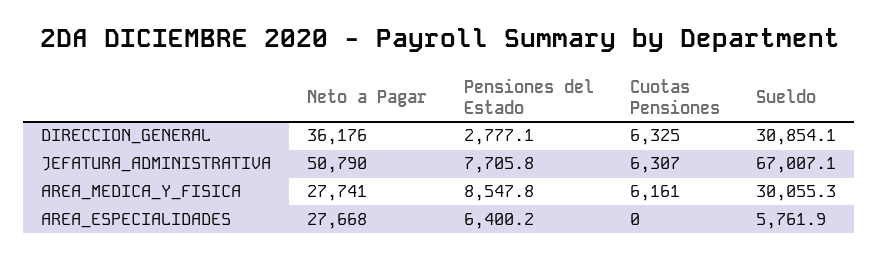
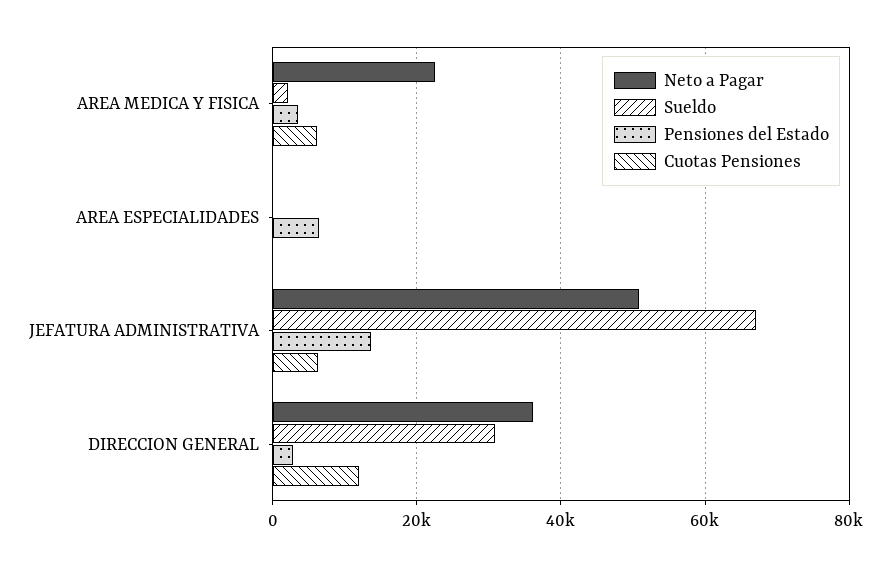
  {
    "Neto a Pagar": {
      "DIRECCION_GENERAL": 36176,
      "JEFATURA_ADMINISTRATIVA": 50790,
-     "AREA_MEDICA_Y_FISICA": 27741,
+     "AREA_MEDICA_Y_FISICA": 22000,
-     "AREA_ESPECIALIDADES": 27668
+     "AREA_ESPECIALIDADES": 0
    },
    "Pensiones del Estado": {
      "DIRECCION_GENERAL": 2777.1,
-     "JEFATURA_ADMINISTRATIVA": 7705.8,
+     "JEFATURA_ADMINISTRATIVA": 14000,
-     "AREA_MEDICA_Y_FISICA": 8547.8,
+     "AREA_MEDICA_Y_FISICA": 4000,
      "AREA_ESPECIALIDADES": 6400.2
    },
    "Cuotas Pensiones": {
-     "DIRECCION_GENERAL": 6325,
+     "DIRECCION_GENERAL": 12000,
      "JEFATURA_ADMINISTRATIVA": 6307,
      "AREA_MEDICA_Y_FISICA": 6161,
      "AREA_ESPECIALIDADES": 0
    },
    "Sueldo": {
      "DIRECCION_GENERAL": 30854.1,
      "JEFATURA_ADMINISTRATIVA": 67007.1,
-     "AREA_MEDICA_Y_FISICA": 30055.3,
+     "AREA_MEDICA_Y_FISICA": 2000,
-     "AREA_ESPECIALIDADES": 5761.9
+     "AREA_ESPECIALIDADES": 0
    }
  }

